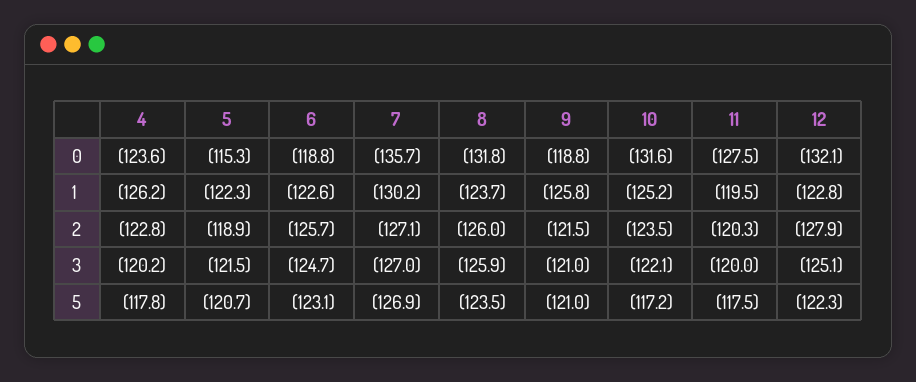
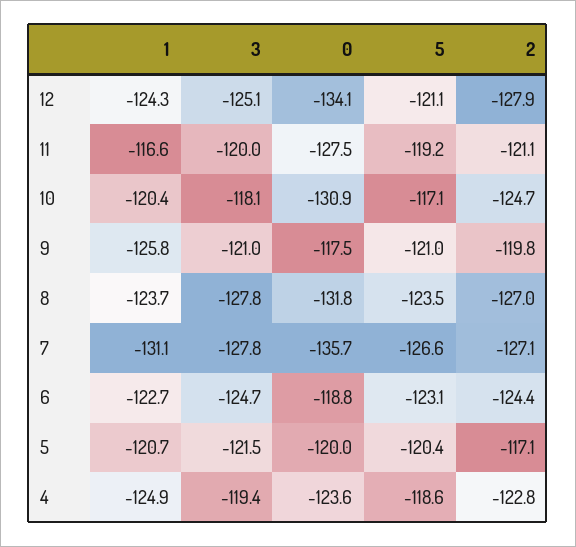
  {
    "4": {
      "0": -123.6,
-     "1": -126.2,
+     "1": -124.9,
      "2": -122.8,
-     "3": -120.2,
+     "3": -119.4,
-     "5": -117.8
+     "5": -118.6
    },
    "5": {
-     "0": -115.3,
+     "0": -120,
-     "1": -122.3,
+     "1": -120.7,
-     "2": -118.9,
+     "2": -117.1,
      "3": -121.5,
-     "5": -120.7
+     "5": -120.4
    },
    "6": {
      "0": -118.8,
-     "1": -122.6,
+     "1": -122.7,
-     "2": -125.7,
+     "2": -124.4,
      "3": -124.7,
      "5": -123.1
    },
    "7": {
      "0": -135.7,
-     "1": -130.2,
+     "1": -131.1,
      "2": -127.1,
-     "3": -127,
+     "3": -127.8,
-     "5": -126.9
+     "5": -126.6
    },
    "8": {
      "0": -131.8,
      "1": -123.7,
-     "2": -126,
+     "2": -127,
-     "3": -125.9,
+     "3": -127.8,
      "5": -123.5
    },
    "9": {
-     "0": -118.8,
+     "0": -117.5,
      "1": -125.8,
-     "2": -121.5,
+     "2": -119.8,
      "3": -121,
      "5": -121
    },
    "10": {
-     "0": -131.6,
+     "0": -130.9,
-     "1": -125.2,
+     "1": -120.4,
-     "2": -123.5,
+     "2": -124.7,
-     "3": -122.1,
+     "3": -118.1,
-     "5": -117.2
+     "5": -117.1
    },
    "11": {
      "0": -127.5,
-     "1": -119.5,
+     "1": -116.6,
-     "2": -120.3,
+     "2": -121.1,
      "3": -120,
-     "5": -117.5
+     "5": -119.2
    },
    "12": {
-     "0": -132.1,
+     "0": -134.1,
-     "1": -122.8,
+     "1": -124.3,
      "2": -127.9,
      "3": -125.1,
-     "5": -122.3
+     "5": -121.1
    }
  }

